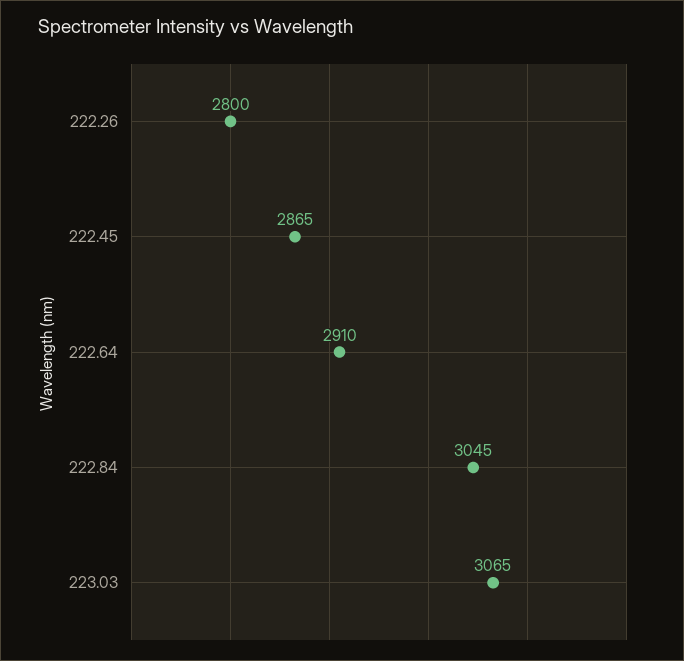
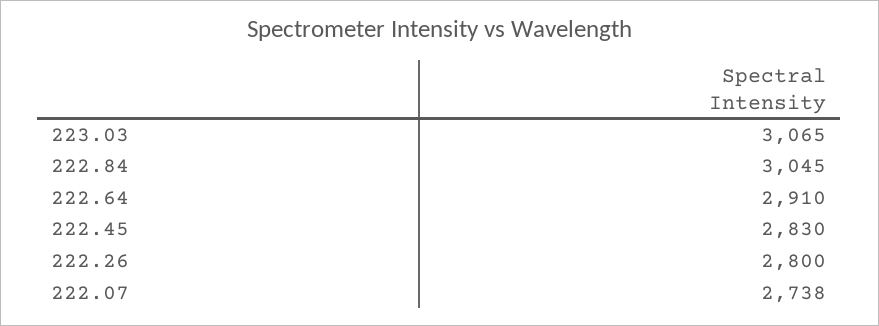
  {
    "222.26": 2800,
-   "222.45": 2865,
+   "222.45": 2830,
    "222.64": 2910,
    "222.84": 3045,
-   "223.03": 3065
+   "223.03": 3065,
+   "222.07": 2738
  }

